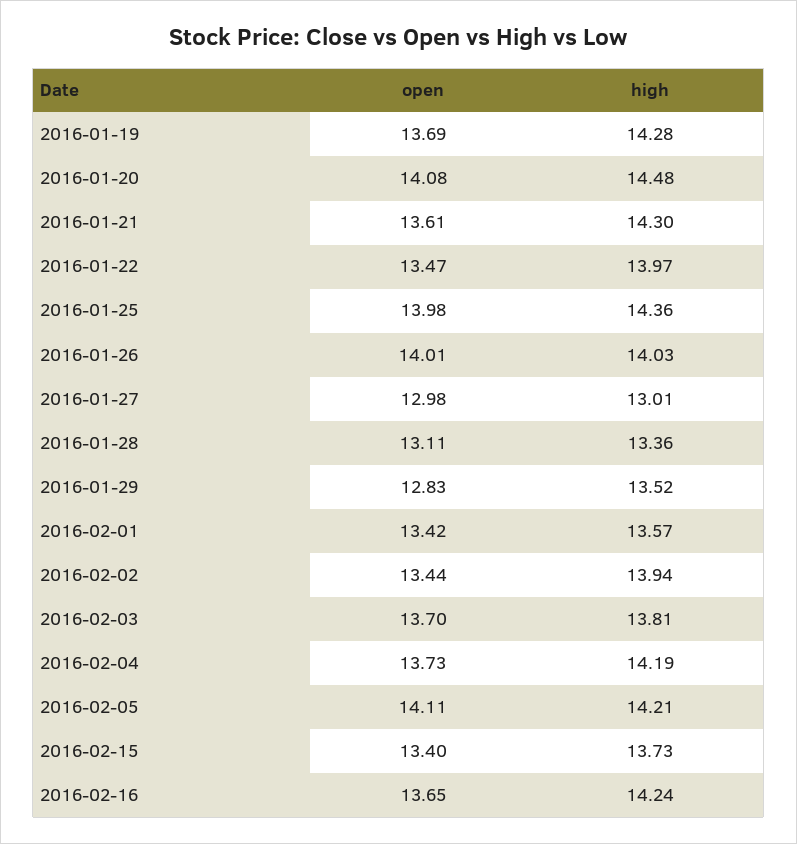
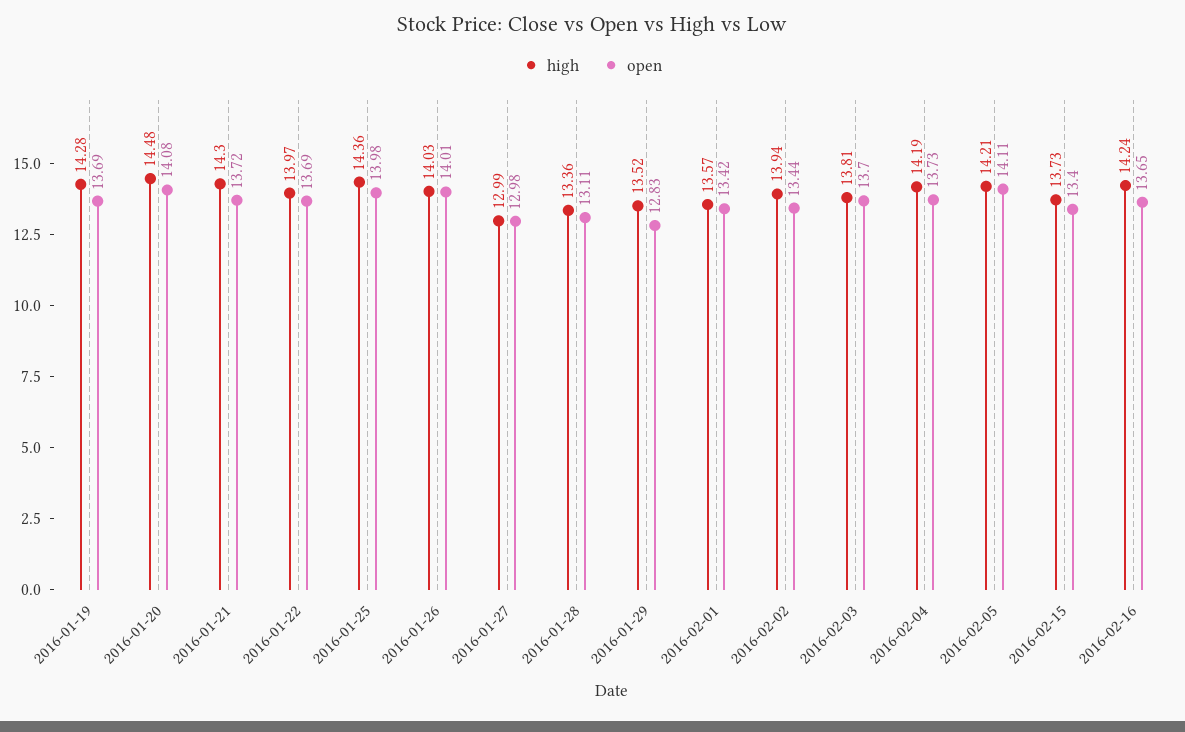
  {
    "open": {
      "2016-01-19": 13.69,
      "2016-01-20": 14.08,
-     "2016-01-21": 13.61,
+     "2016-01-21": 13.72,
-     "2016-01-22": 13.47,
+     "2016-01-22": 13.69,
      "2016-01-25": 13.98,
      "2016-01-26": 14.01,
      "2016-01-27": 12.98,
      "2016-01-28": 13.11,
      "2016-01-29": 12.83,
      "2016-02-01": 13.42,
      "2016-02-02": 13.44,
      "2016-02-03": 13.7,
      "2016-02-04": 13.73,
      "2016-02-05": 14.11,
      "2016-02-15": 13.4,
      "2016-02-16": 13.65
    },
    "high": {
      "2016-01-19": 14.28,
      "2016-01-20": 14.48,
      "2016-01-21": 14.3,
      "2016-01-22": 13.97,
      "2016-01-25": 14.36,
      "2016-01-26": 14.03,
-     "2016-01-27": 13.01,
+     "2016-01-27": 12.99,
      "2016-01-28": 13.36,
      "2016-01-29": 13.52,
      "2016-02-01": 13.57,
      "2016-02-02": 13.94,
      "2016-02-03": 13.81,
      "2016-02-04": 14.19,
      "2016-02-05": 14.21,
      "2016-02-15": 13.73,
      "2016-02-16": 14.24
    }
  }

